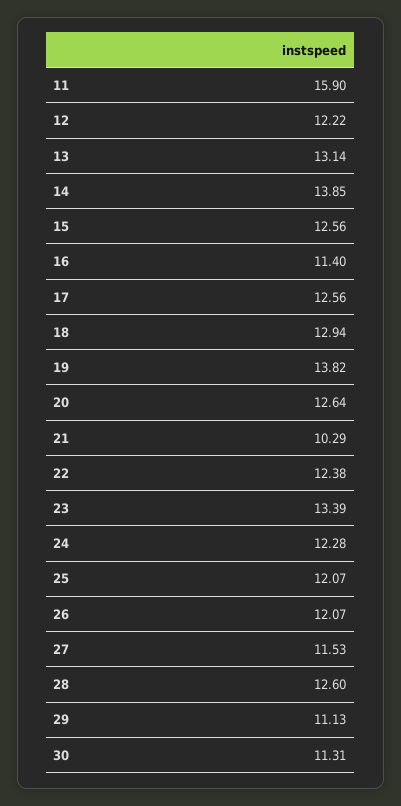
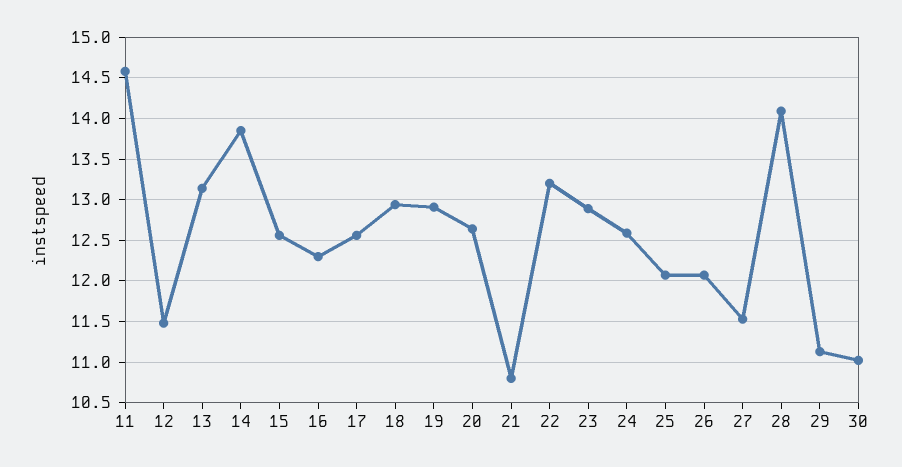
  {
-   "11": 15.9,
+   "11": 14.6,
-   "12": 12.22,
+   "12": 11.5,
    "13": 13.14,
    "14": 13.85,
    "15": 12.56,
-   "16": 11.4,
+   "16": 12.3,
    "17": 12.56,
    "18": 12.94,
-   "19": 13.82,
+   "19": 12.9,
    "20": 12.64,
-   "21": 10.29,
+   "21": 10.8,
-   "22": 12.38,
+   "22": 13.2,
-   "23": 13.39,
+   "23": 12.9,
-   "24": 12.28,
+   "24": 12.6,
    "25": 12.07,
    "26": 12.07,
    "27": 11.53,
-   "28": 12.6,
+   "28": 14.1,
    "29": 11.13,
-   "30": 11.31
+   "30": 11
  }

